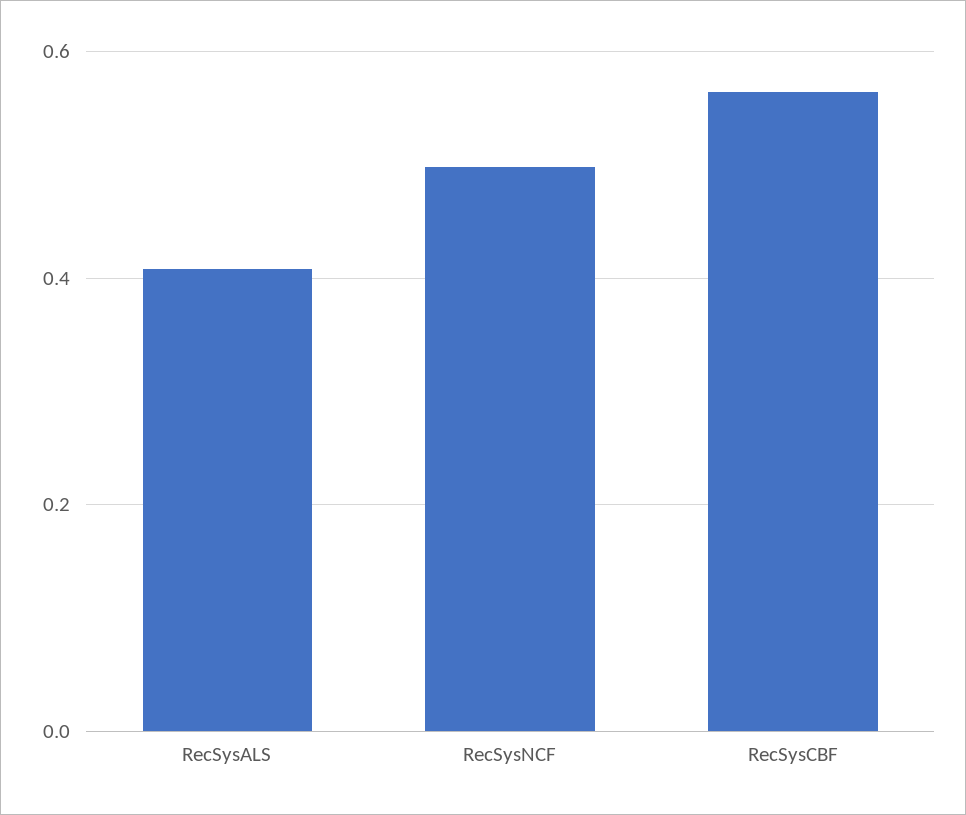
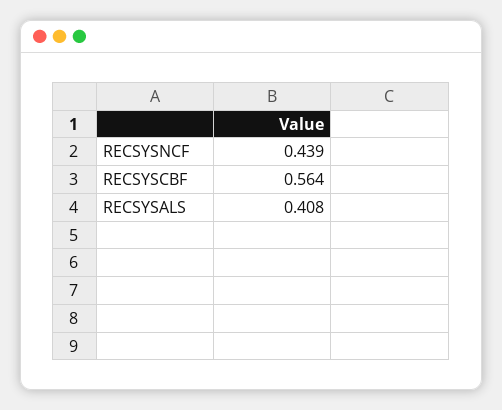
  {
    "RecSysALS": 0.408,
-   "RecSysNCF": 0.5,
+   "RecSysNCF": 0.439,
    "RecSysCBF": 0.564
  }

